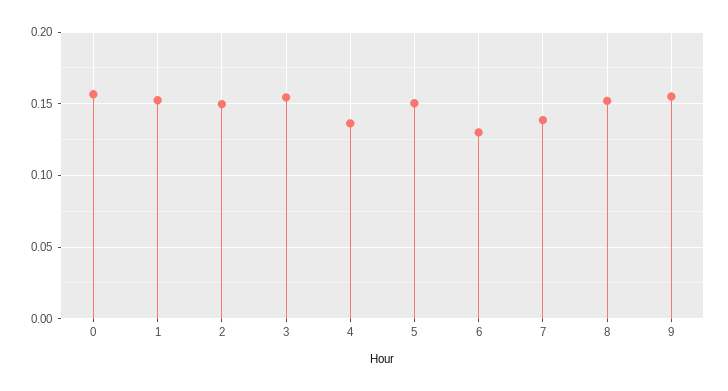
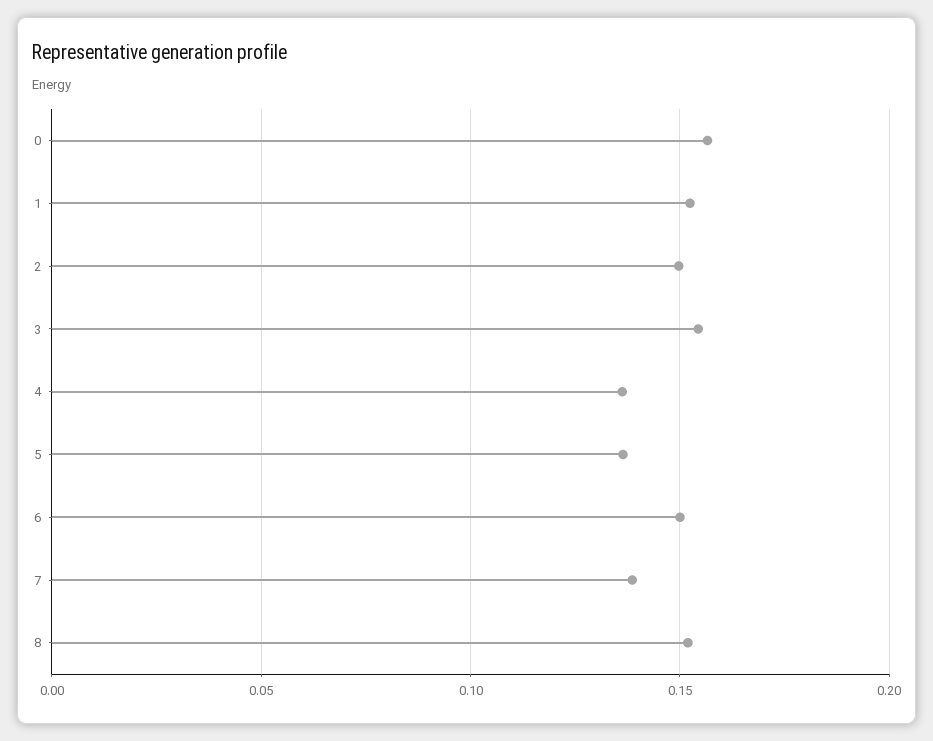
  {
    "0": 0.155,
    "1": 0.15,
    "2": 0.15,
    "3": 0.155,
    "4": 0.135,
-   "5": 0.15,
+   "5": 0.135,
-   "6": 0.13,
+   "6": 0.15,
    "7": 0.14,
-   "8": 0.15,
+   "8": 0.15
-   "9": 0.155
  }

